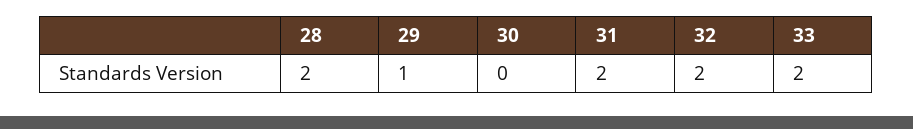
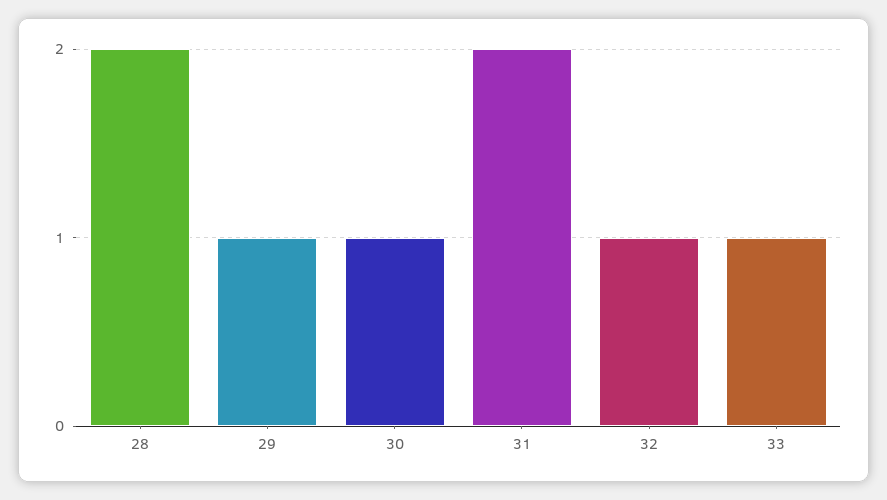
  {
    "28": 2,
    "29": 1,
-   "30": 0,
+   "30": 1,
    "31": 2,
-   "32": 2,
+   "32": 1,
-   "33": 2
+   "33": 1
  }

